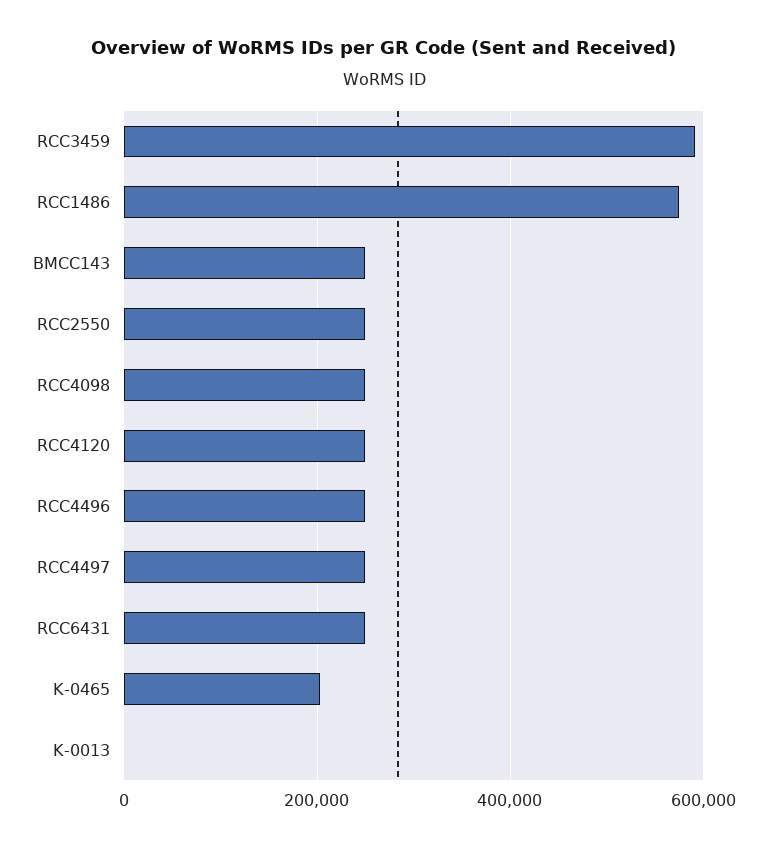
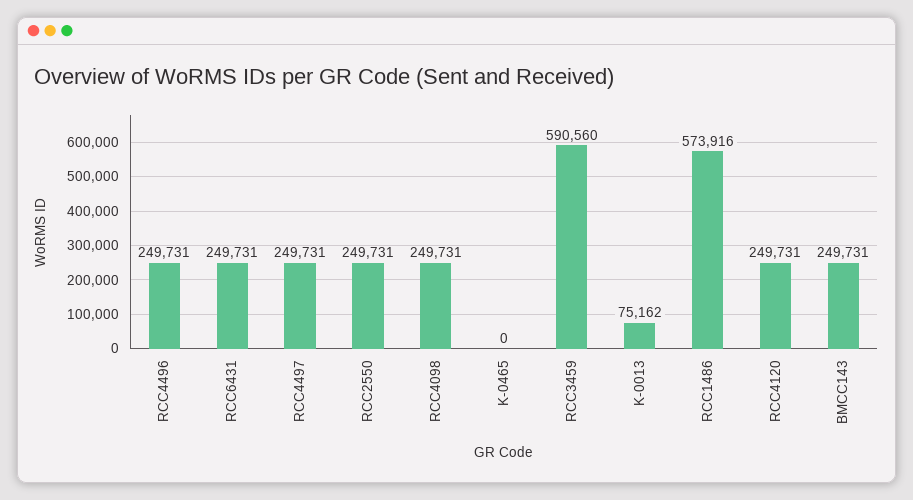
  {
    "RCC3459": 590560,
    "RCC1486": 573916,
    "BMCC143": 249731,
    "RCC2550": 249731,
    "RCC4098": 249731,
    "RCC4120": 249731,
    "RCC4496": 249731,
    "RCC4497": 249731,
    "RCC6431": 249731,
-   "K-0465": 200000,
+   "K-0465": 0,
-   "K-0013": 0
+   "K-0013": 75162
  }

